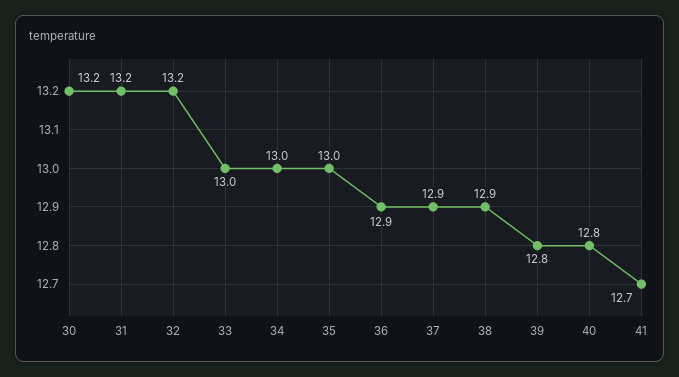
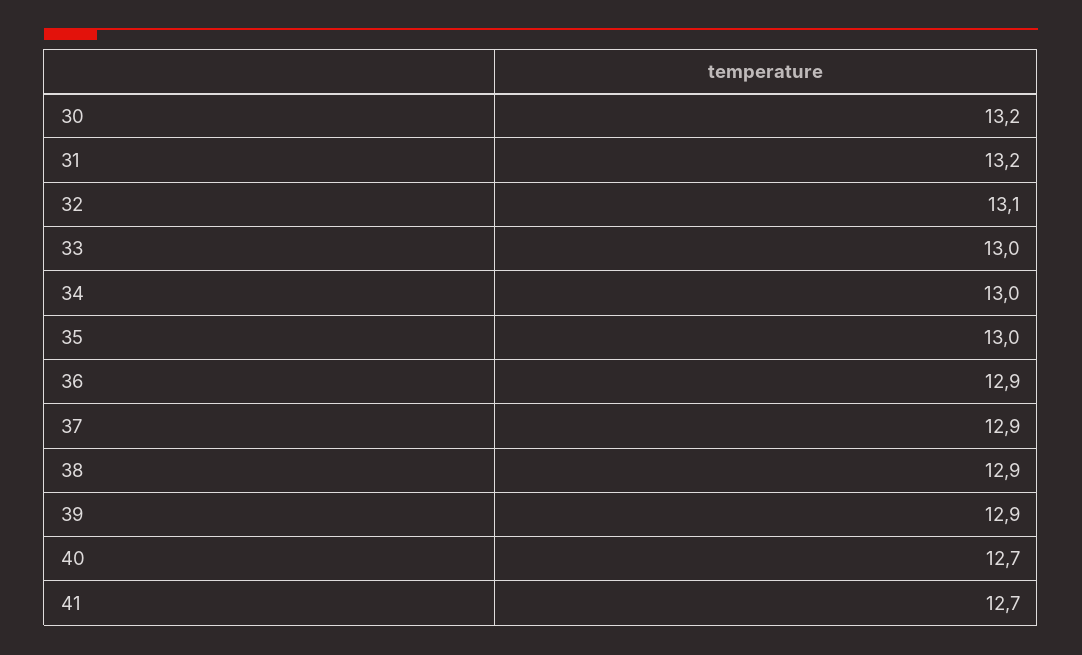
  {
    "30": 13.2,
    "31": 13.2,
-   "32": 13.2,
+   "32": 13.1,
    "33": 13,
    "34": 13,
    "35": 13,
    "36": 12.9,
    "37": 12.9,
    "38": 12.9,
-   "39": 12.8,
+   "39": 12.9,
-   "40": 12.8,
+   "40": 12.7,
    "41": 12.7
  }

